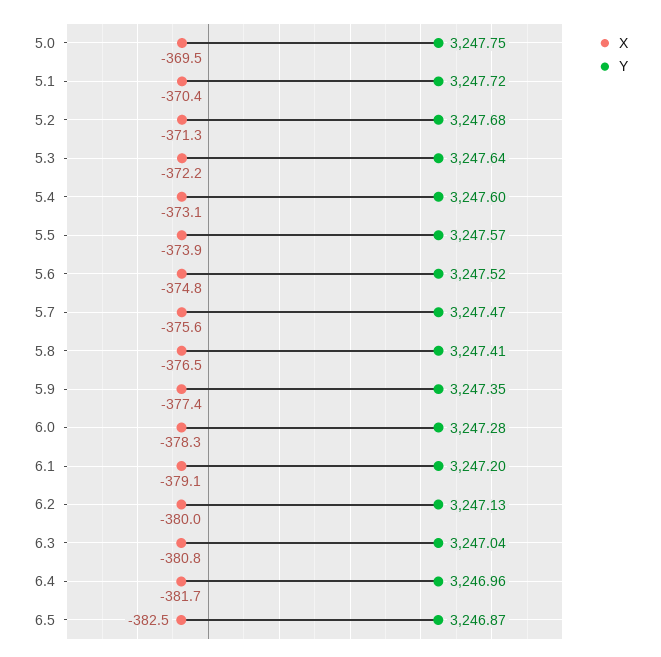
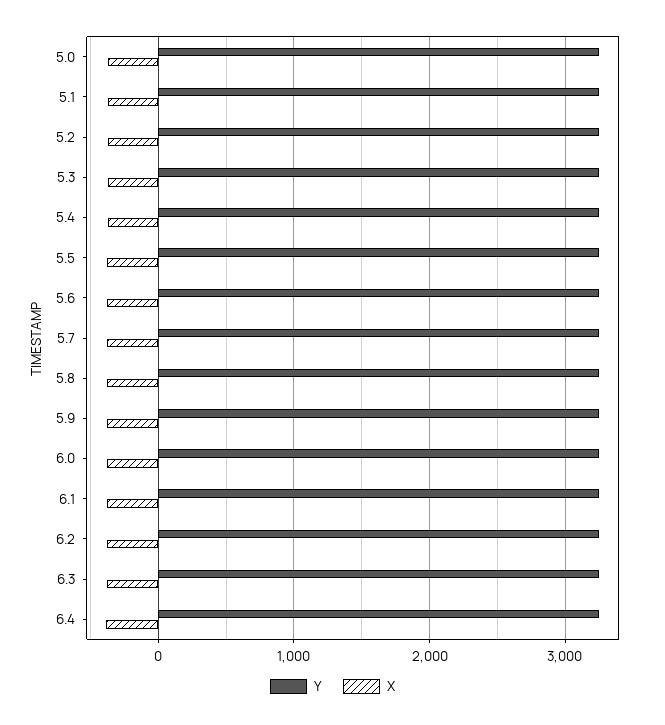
  {
    "X": {
      "5.0": -369.5,
      "5.1": -370.4,
      "5.2": -371.3,
      "5.3": -372.2,
      "5.4": -373.1,
      "5.5": -373.9,
      "5.6": -374.8,
      "5.7": -375.6,
      "5.8": -376.5,
      "5.9": -377.4,
      "6.0": -378.3,
      "6.1": -379.1,
      "6.2": -380,
      "6.3": -380.8,
-     "6.4": -381.7,
+     "6.4": -381.7
-     "6.5": -382.5
    },
    "Y": {
      "5.0": 3247.75,
      "5.1": 3247.72,
      "5.2": 3247.68,
      "5.3": 3247.64,
      "5.4": 3247.6,
      "5.5": 3247.57,
      "5.6": 3247.52,
      "5.7": 3247.47,
      "5.8": 3247.41,
      "5.9": 3247.35,
      "6.0": 3247.28,
      "6.1": 3247.2,
      "6.2": 3247.13,
      "6.3": 3247.04,
-     "6.4": 3246.96,
+     "6.4": 3246.96
-     "6.5": 3246.87
    }
  }

